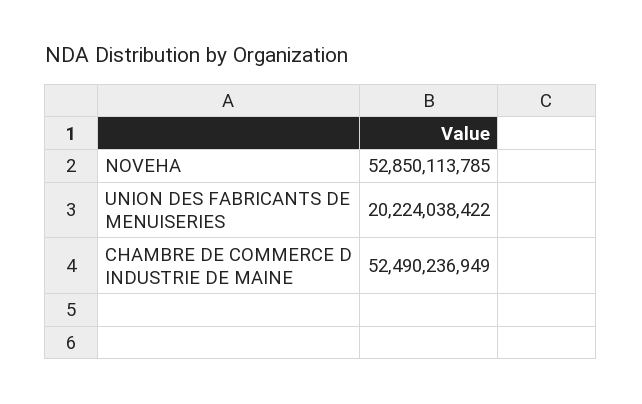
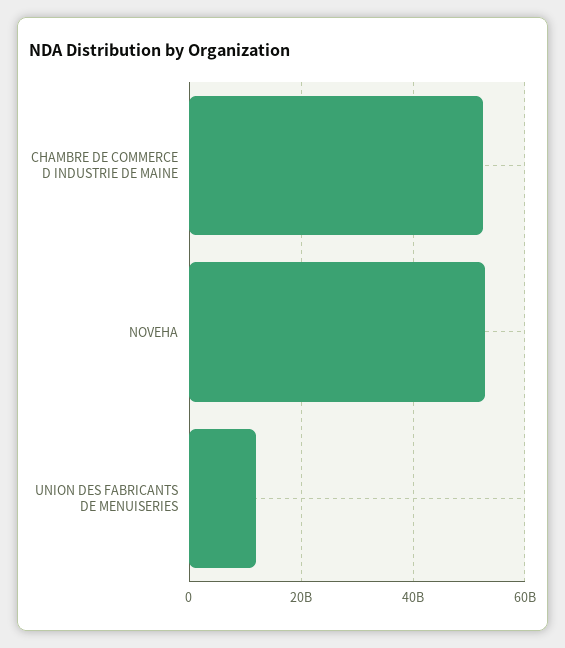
  {
    "NOVEHA": 52850113785,
-   "UNION DES FABRICANTS DE MENUISERIES": 20224038422,
+   "UNION DES FABRICANTS DE MENUISERIES": 12000000000,
    "CHAMBRE DE COMMERCE D INDUSTRIE DE MAINE": 52490236949
  }

